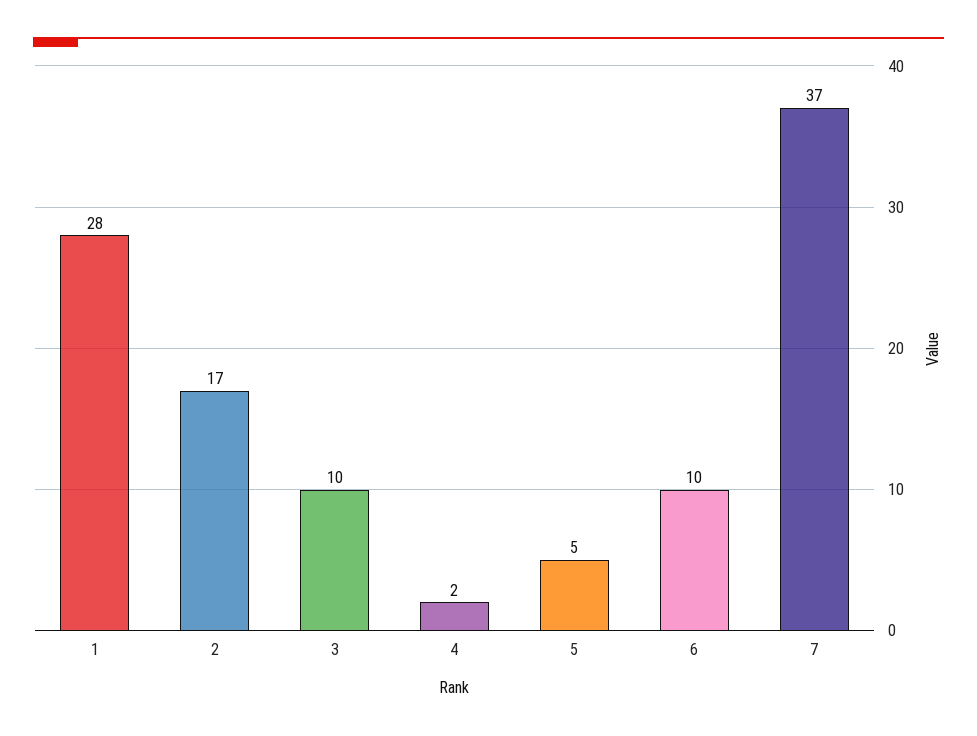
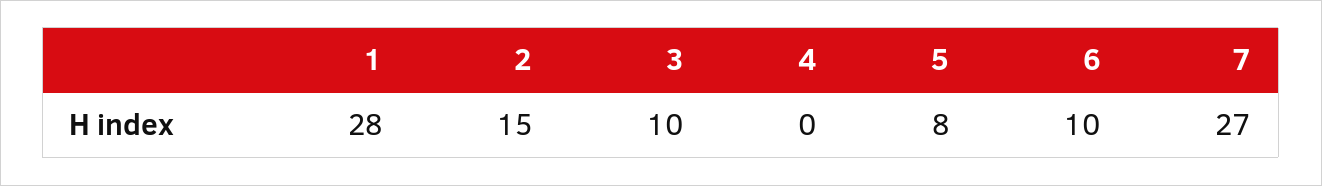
  {
    "1": 28,
-   "2": 17,
+   "2": 15,
    "3": 10,
-   "4": 2,
+   "4": 0,
-   "5": 5,
+   "5": 8,
    "6": 10,
-   "7": 37
+   "7": 27
  }

